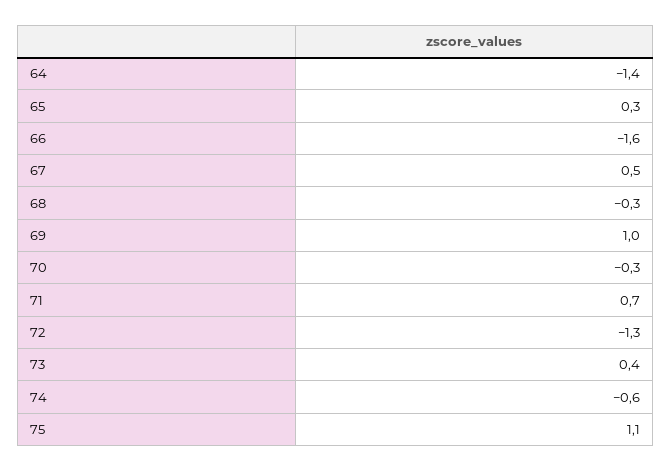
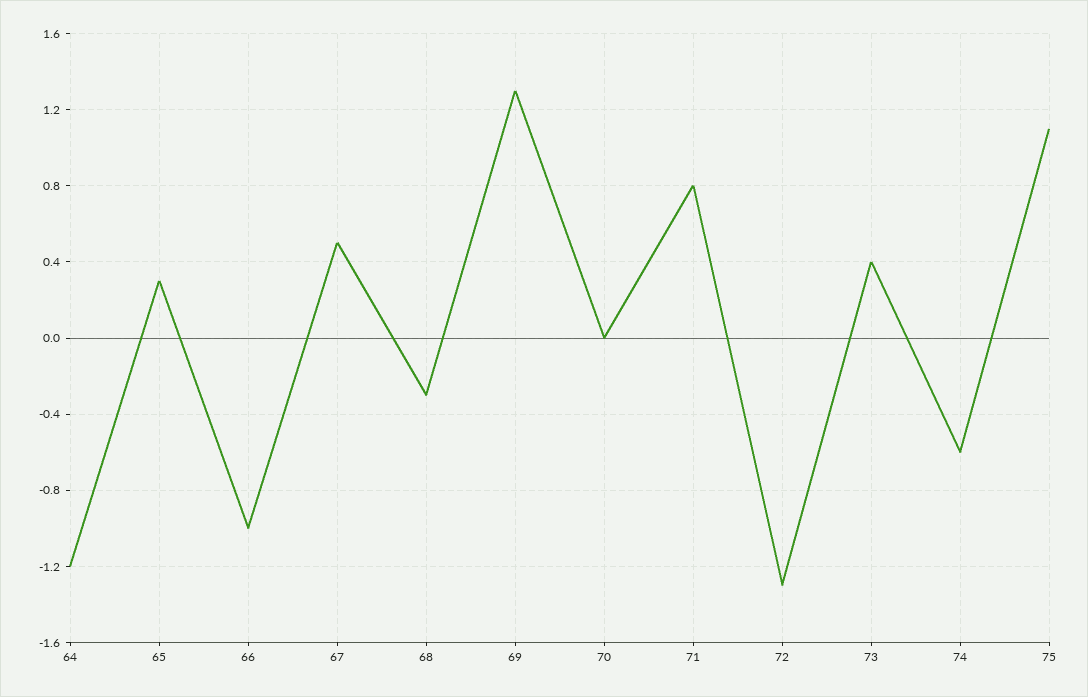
  {
-   "64": -1.4,
+   "64": -1.2,
    "65": 0.3,
-   "66": -1.6,
+   "66": -1,
    "67": 0.5,
    "68": -0.3,
-   "69": 1,
+   "69": 1.3,
-   "70": -0.3,
+   "70": 0,
-   "71": 0.7,
+   "71": 0.8,
    "72": -1.3,
    "73": 0.4,
    "74": -0.6,
    "75": 1.1
  }

